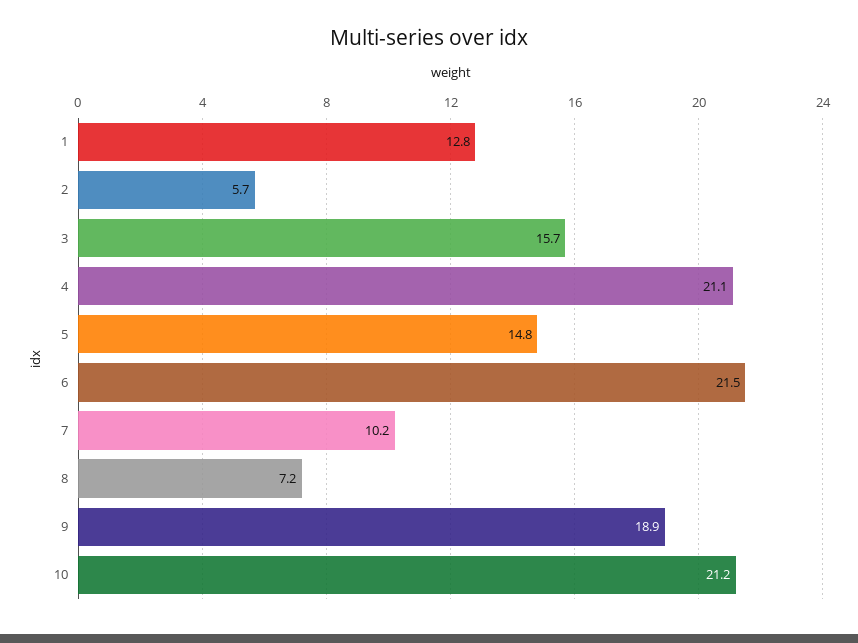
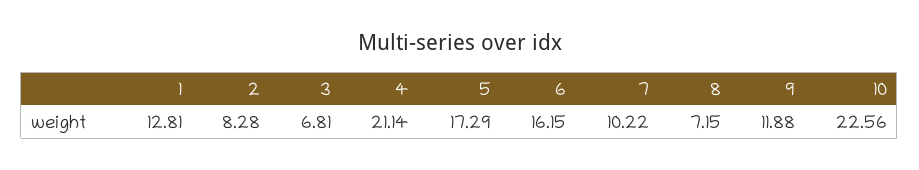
  {
    "1": 12.81,
-   "2": 5.7,
+   "2": 8.28,
-   "3": 15.7,
+   "3": 6.81,
    "4": 21.14,
-   "5": 14.8,
+   "5": 17.29,
-   "6": 21.5,
+   "6": 16.15,
    "7": 10.22,
    "8": 7.15,
-   "9": 18.9,
+   "9": 11.88,
-   "10": 21.2
+   "10": 22.56
  }

